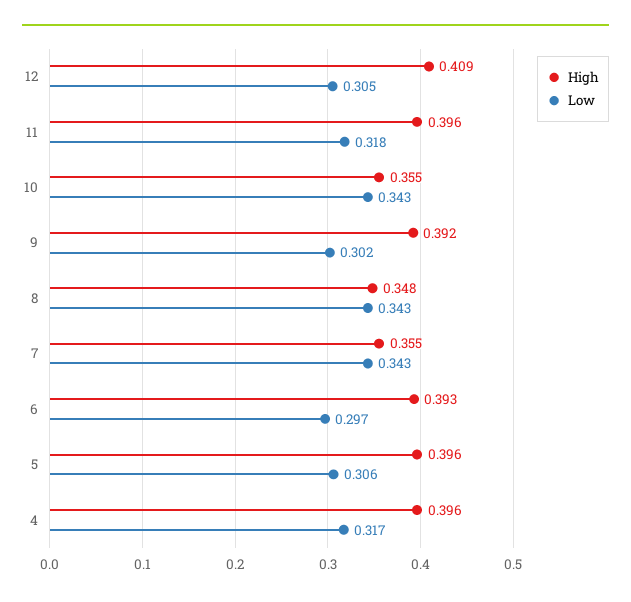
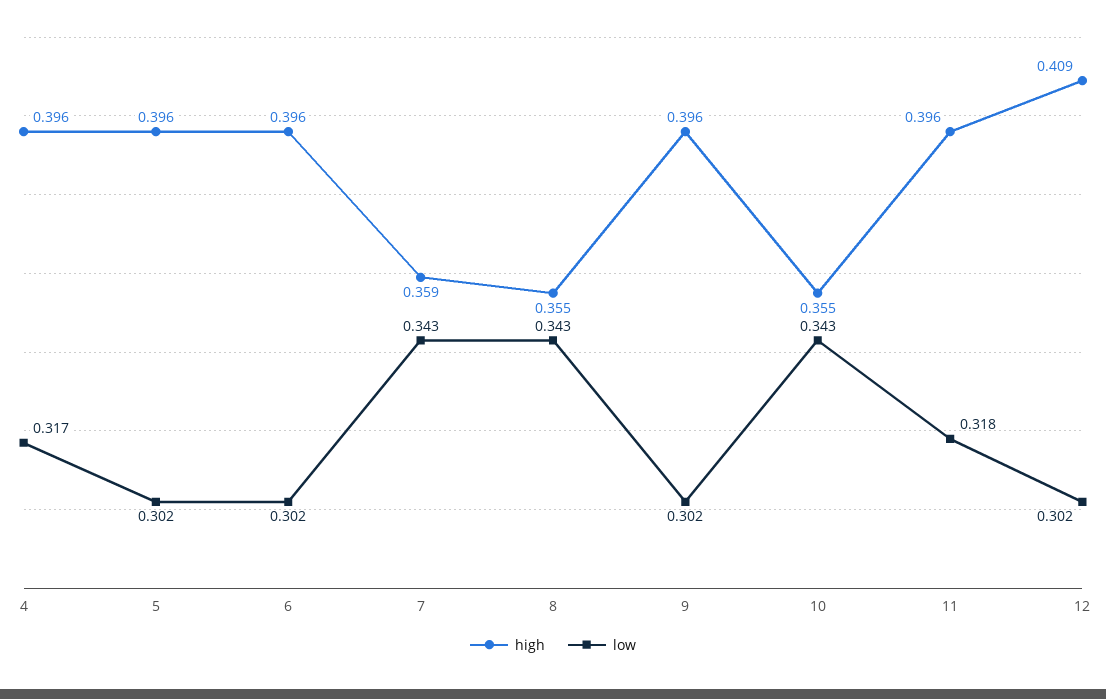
  {
    "High": {
      "12": 0.409,
      "11": 0.396,
      "10": 0.355,
-     "9": 0.392,
+     "9": 0.396,
-     "8": 0.348,
+     "8": 0.355,
-     "7": 0.355,
+     "7": 0.359,
-     "6": 0.393,
+     "6": 0.396,
      "5": 0.396,
      "4": 0.396
    },
    "Low": {
-     "12": 0.305,
+     "12": 0.302,
      "11": 0.318,
      "10": 0.343,
      "9": 0.302,
      "8": 0.343,
      "7": 0.343,
-     "6": 0.297,
+     "6": 0.302,
-     "5": 0.306,
+     "5": 0.302,
      "4": 0.317
    }
  }

